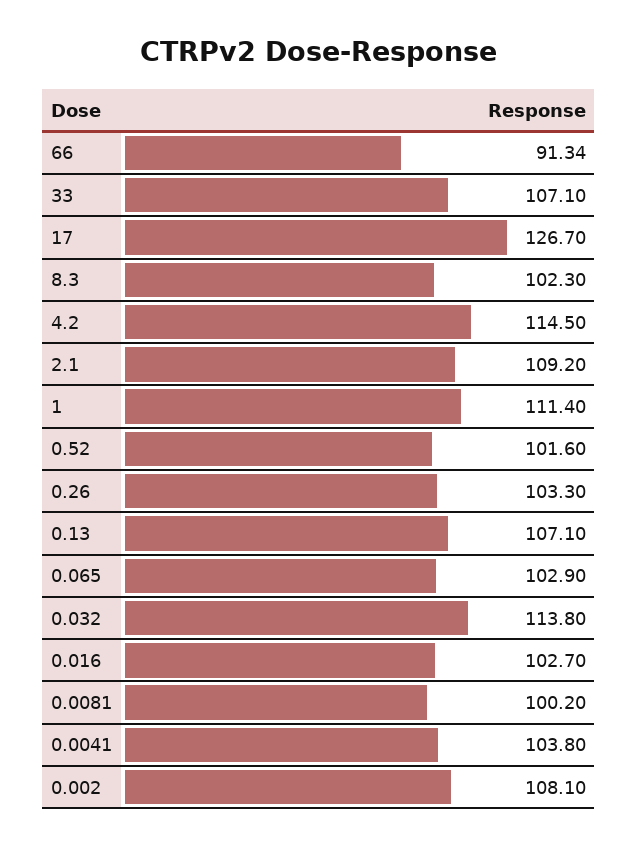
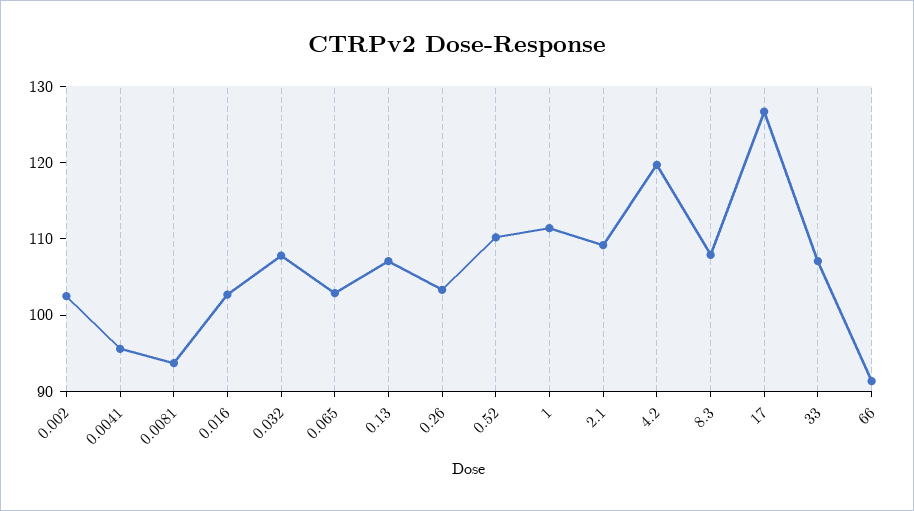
  {
    "66": 91.34,
    "33": 107.1,
    "17": 126.7,
-   "8.3": 102.3,
+   "8.3": 108,
-   "4.2": 114.5,
+   "4.2": 120,
    "2.1": 109.2,
    "1": 111.4,
-   "0.52": 101.6,
+   "0.52": 110,
    "0.26": 103.3,
    "0.13": 107.1,
    "0.065": 102.9,
-   "0.032": 113.8,
+   "0.032": 108,
    "0.016": 102.7,
-   "0.0081": 100.2,
+   "0.0081": 94,
-   "0.0041": 103.8,
+   "0.0041": 96,
-   "0.002": 108.1
+   "0.002": 102
  }

